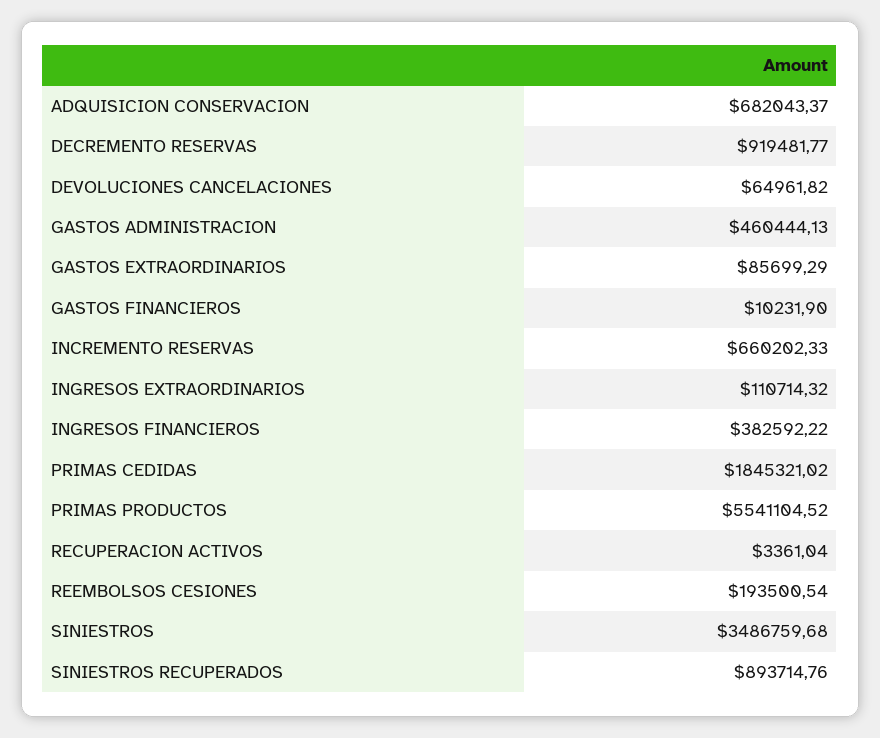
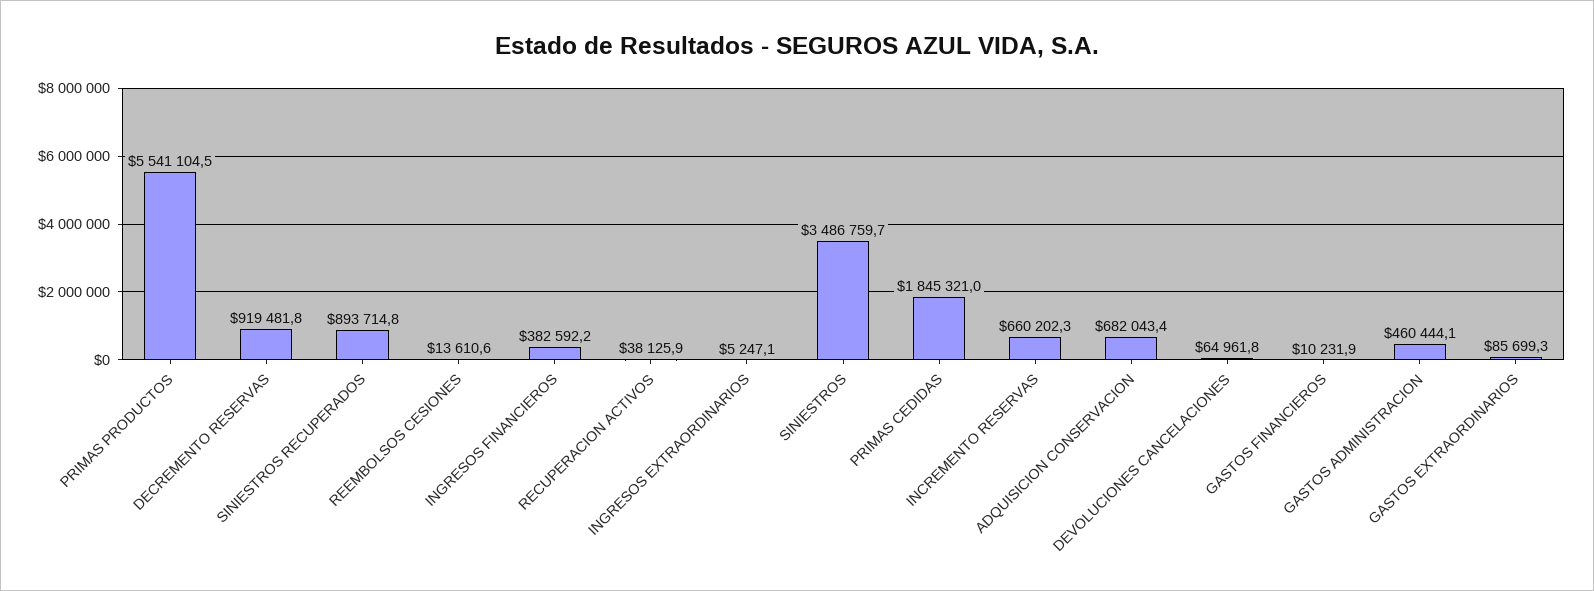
  {
    "ADQUISICION CONSERVACION": 682043.37,
    "DECREMENTO RESERVAS": 919481.77,
    "DEVOLUCIONES CANCELACIONES": 64961.82,
    "GASTOS ADMINISTRACION": 460444.13,
    "GASTOS EXTRAORDINARIOS": 85699.29,
    "GASTOS FINANCIEROS": 10231.9,
    "INCREMENTO RESERVAS": 660202.33,
-   "INGRESOS EXTRAORDINARIOS": 110714.32,
+   "INGRESOS EXTRAORDINARIOS": 5247.1,
    "INGRESOS FINANCIEROS": 382592.22,
    "PRIMAS CEDIDAS": 1845321.02,
    "PRIMAS PRODUCTOS": 5541104.52,
-   "RECUPERACION ACTIVOS": 3361.04,
+   "RECUPERACION ACTIVOS": 38125.9,
-   "REEMBOLSOS CESIONES": 193500.54,
+   "REEMBOLSOS CESIONES": 13610.6,
    "SINIESTROS": 3486759.68,
    "SINIESTROS RECUPERADOS": 893714.76
  }

